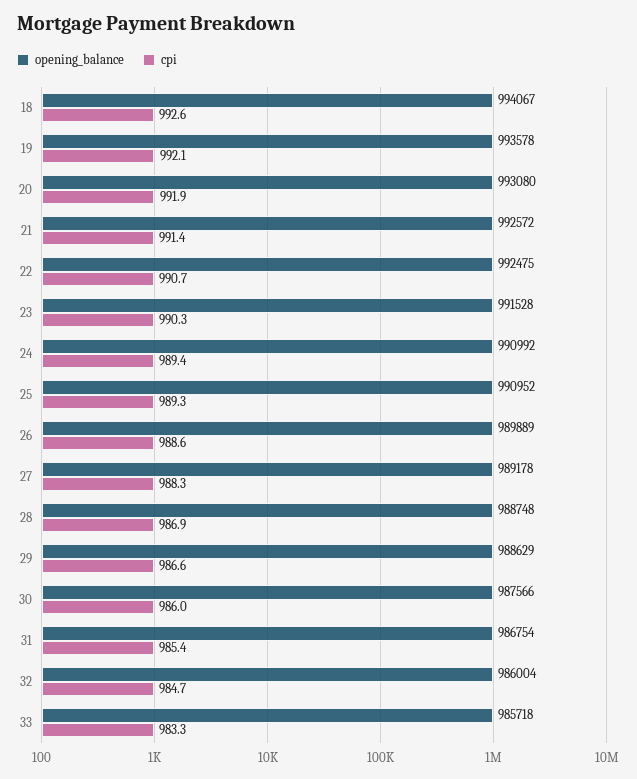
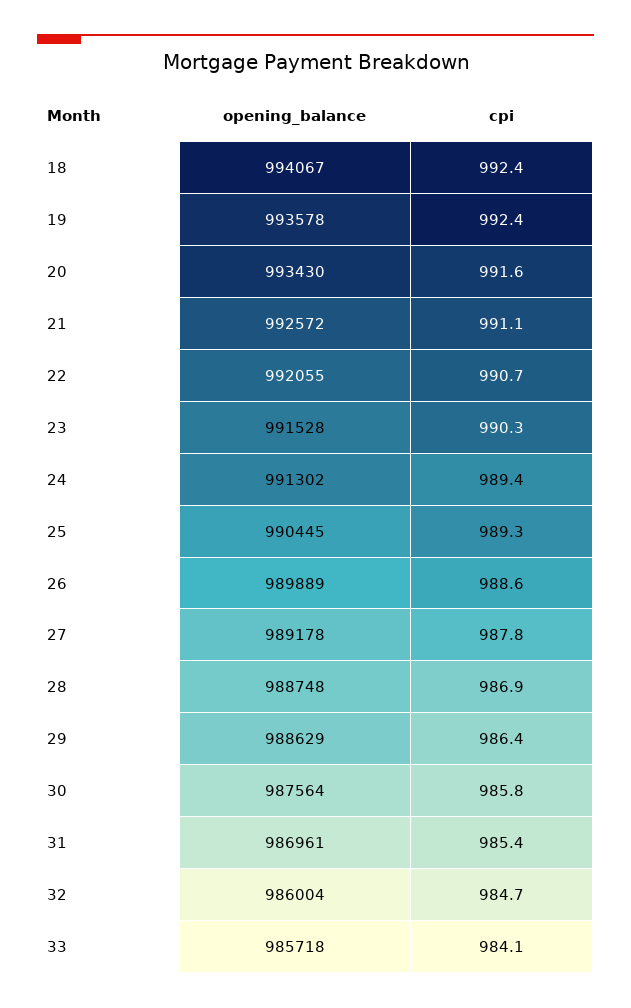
  {
    "opening_balance": {
      "18": 994067,
      "19": 993578,
-     "20": 993080,
+     "20": 993430,
      "21": 992572,
-     "22": 992475,
+     "22": 992055,
      "23": 991528,
-     "24": 990992,
+     "24": 991302,
-     "25": 990952,
+     "25": 990445,
      "26": 989889,
      "27": 989178,
      "28": 988748,
      "29": 988629,
-     "30": 987566,
+     "30": 987564,
-     "31": 986754,
+     "31": 986961,
      "32": 986004,
      "33": 985718
    },
    "cpi": {
-     "18": 992.6,
+     "18": 992.4,
-     "19": 992.1,
+     "19": 992.4,
-     "20": 991.9,
+     "20": 991.6,
-     "21": 991.4,
+     "21": 991.1,
      "22": 990.7,
      "23": 990.3,
      "24": 989.4,
      "25": 989.3,
      "26": 988.6,
-     "27": 988.3,
+     "27": 987.8,
      "28": 986.9,
-     "29": 986.6,
+     "29": 986.4,
-     "30": 986,
+     "30": 985.8,
      "31": 985.4,
      "32": 984.7,
-     "33": 983.3
+     "33": 984.1
    }
  }

